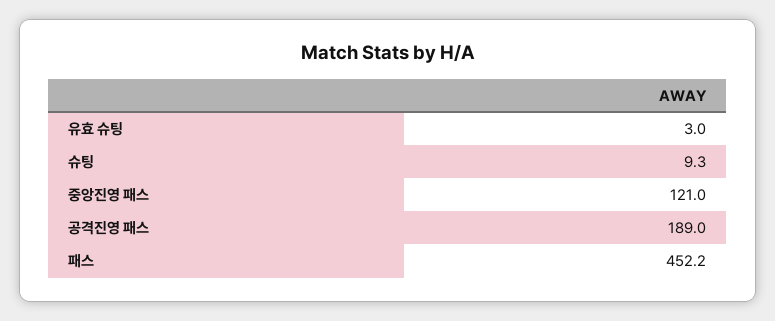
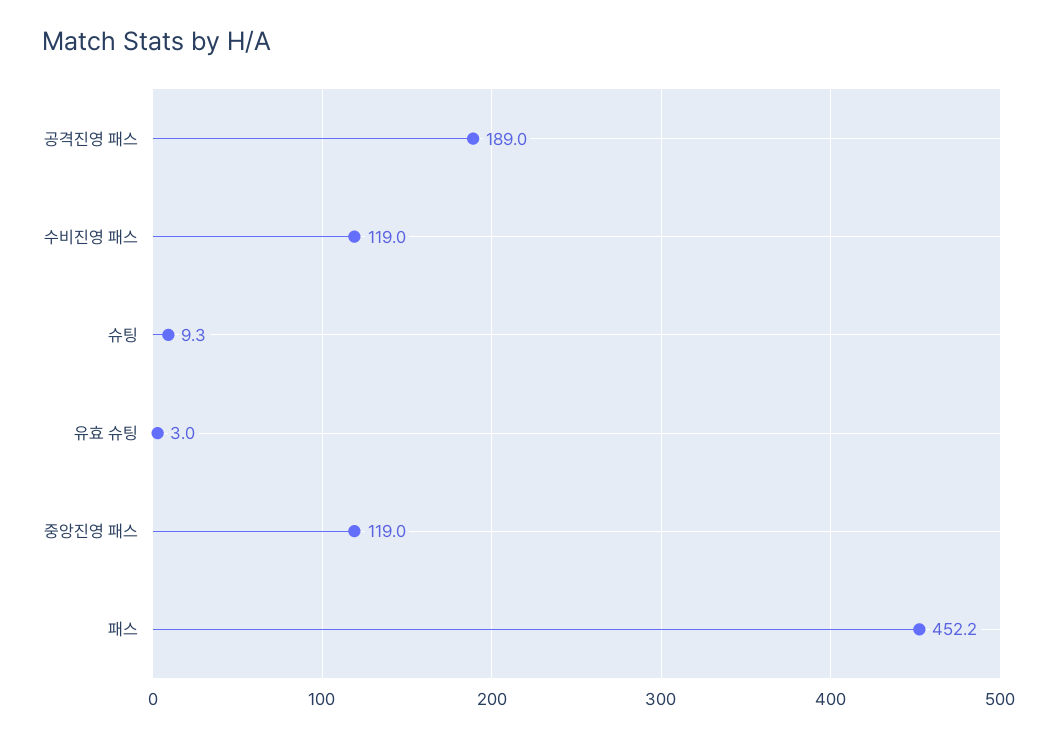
  {
    "유효 슈팅": 3,
    "슈팅": 9.3,
-   "중앙진영 패스": 121,
+   "중앙진영 패스": 119,
    "공격진영 패스": 189,
-   "패스": 452.2
+   "패스": 452.2,
+   "수비진영 패스": 119
  }

